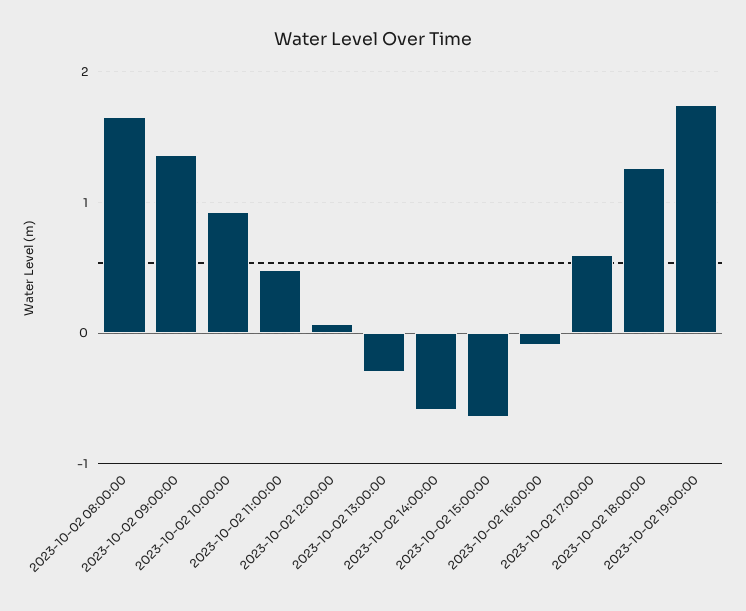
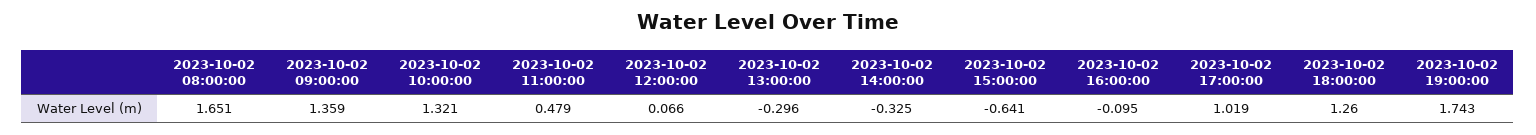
  {
    "2023-10-02 08:00:00": 1.651,
    "2023-10-02 09:00:00": 1.359,
-   "2023-10-02 10:00:00": 0.9,
+   "2023-10-02 10:00:00": 1.321,
    "2023-10-02 11:00:00": 0.479,
    "2023-10-02 12:00:00": 0.066,
    "2023-10-02 13:00:00": -0.296,
-   "2023-10-02 14:00:00": -0.6,
+   "2023-10-02 14:00:00": -0.325,
    "2023-10-02 15:00:00": -0.641,
    "2023-10-02 16:00:00": -0.095,
-   "2023-10-02 17:00:00": 0.6,
+   "2023-10-02 17:00:00": 1.019,
    "2023-10-02 18:00:00": 1.26,
    "2023-10-02 19:00:00": 1.743
  }

